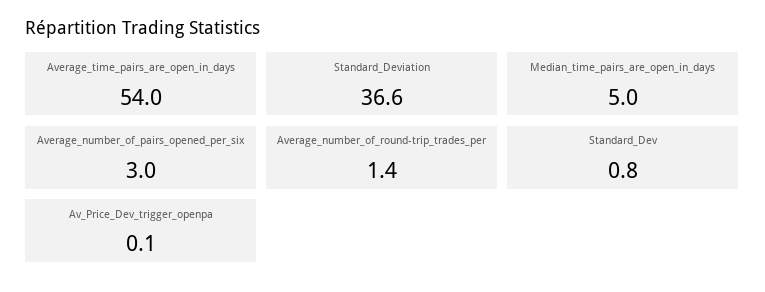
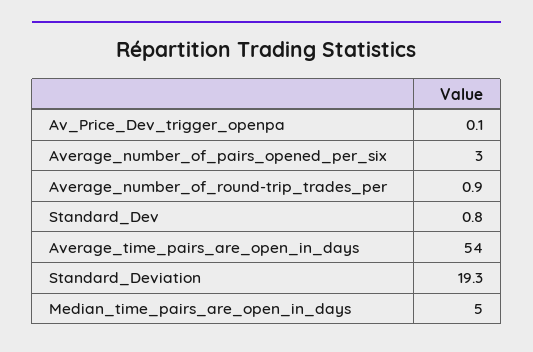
  {
    "Average_time_pairs_are_open_in_days": 54,
-   "Standard_Deviation": 36.6,
+   "Standard_Deviation": 19.3,
    "Median_time_pairs_are_open_in_days": 5,
    "Average_number_of_pairs_opened_per_six": 3,
-   "Average_number_of_round-trip_trades_per": 1.4,
+   "Average_number_of_round-trip_trades_per": 0.9,
    "Standard_Dev": 0.8,
    "Av_Price_Dev_trigger_openpa": 0.1
  }

